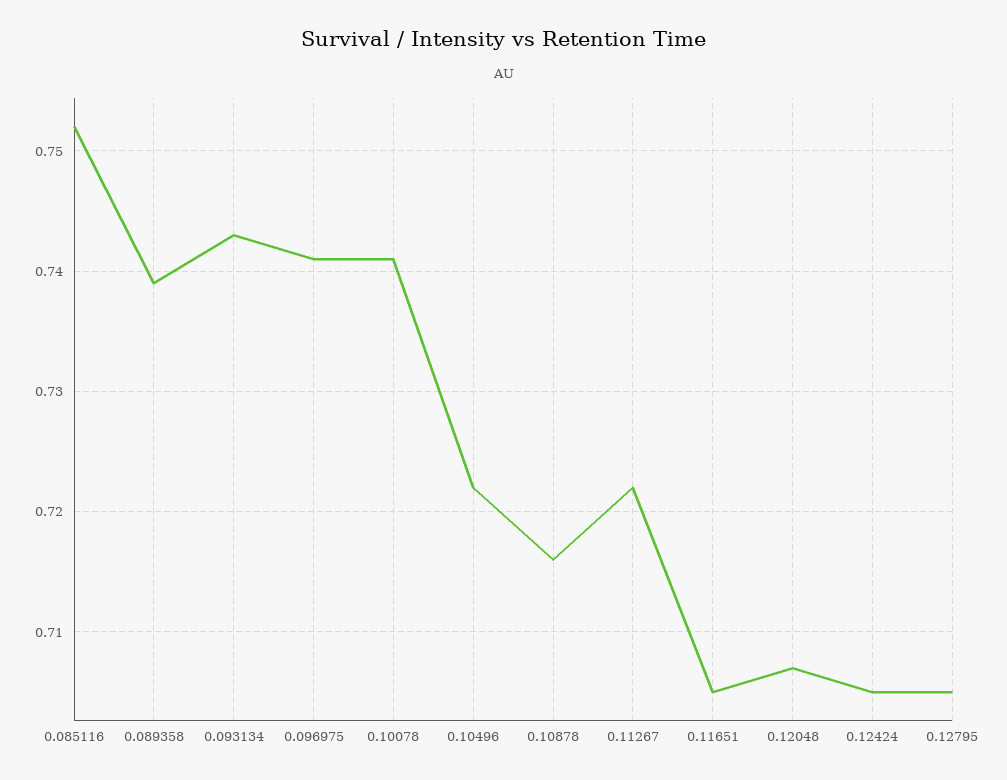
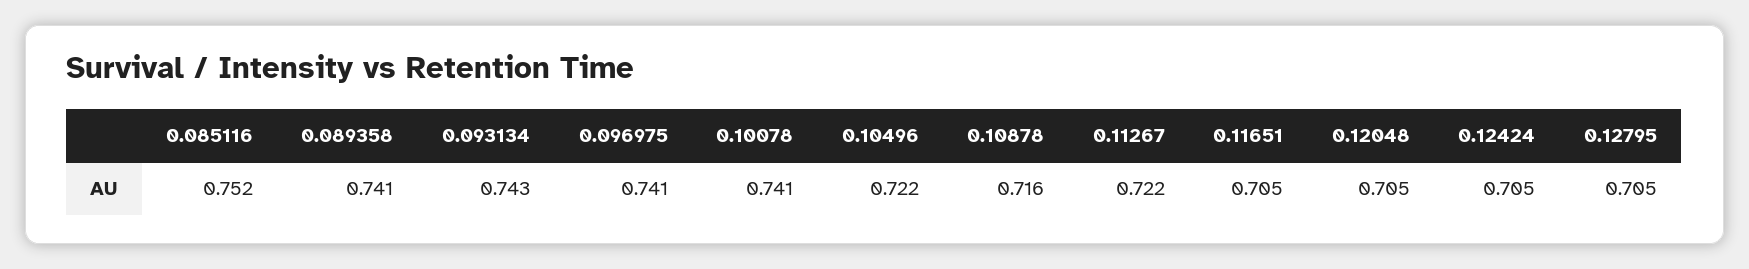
  {
    "0.085116": 0.752,
-   "0.089358": 0.739,
+   "0.089358": 0.741,
    "0.093134": 0.743,
    "0.096975": 0.741,
    "0.10078": 0.741,
    "0.10496": 0.722,
    "0.10878": 0.716,
    "0.11267": 0.722,
    "0.11651": 0.705,
-   "0.12048": 0.707,
+   "0.12048": 0.705,
    "0.12424": 0.705,
    "0.12795": 0.705
  }

